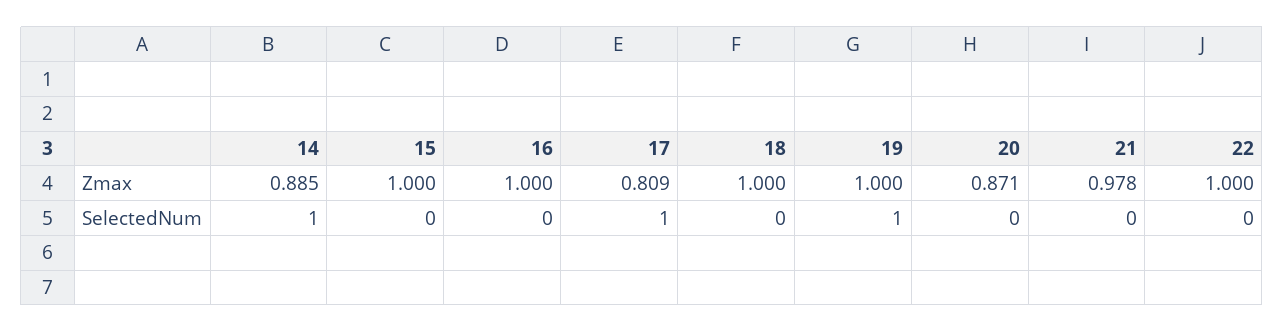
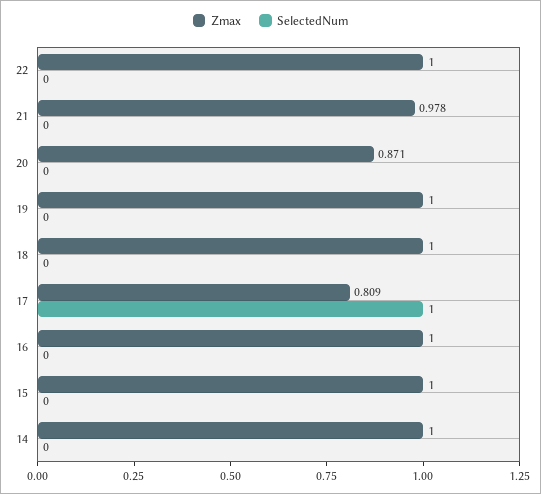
  {
    "Zmax": {
-     "14": 0.885,
+     "14": 1,
      "15": 1,
      "16": 1,
      "17": 0.809,
      "18": 1,
      "19": 1,
      "20": 0.871,
      "21": 0.978,
      "22": 1
    },
    "SelectedNum": {
-     "14": 1,
+     "14": 0,
      "15": 0,
      "16": 0,
      "17": 1,
      "18": 0,
-     "19": 1,
+     "19": 0,
      "20": 0,
      "21": 0,
      "22": 0
    }
  }

